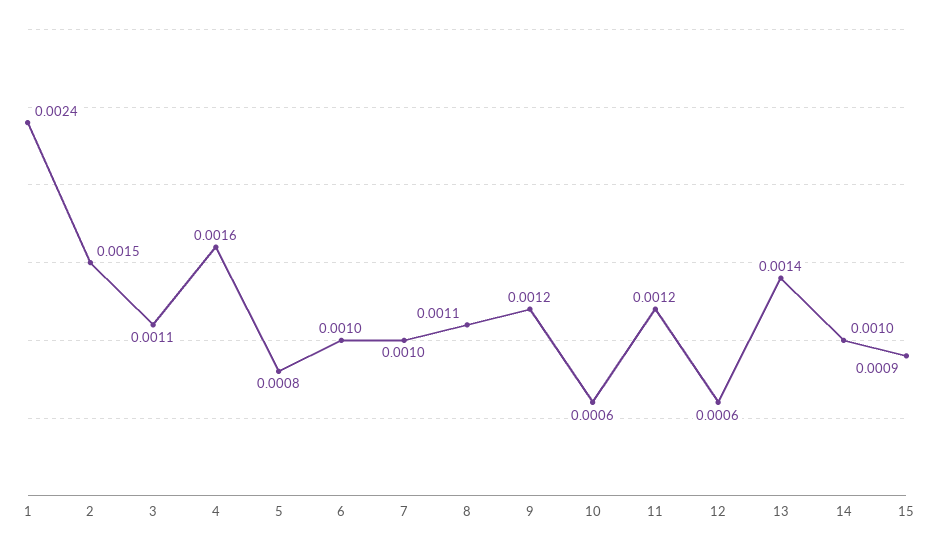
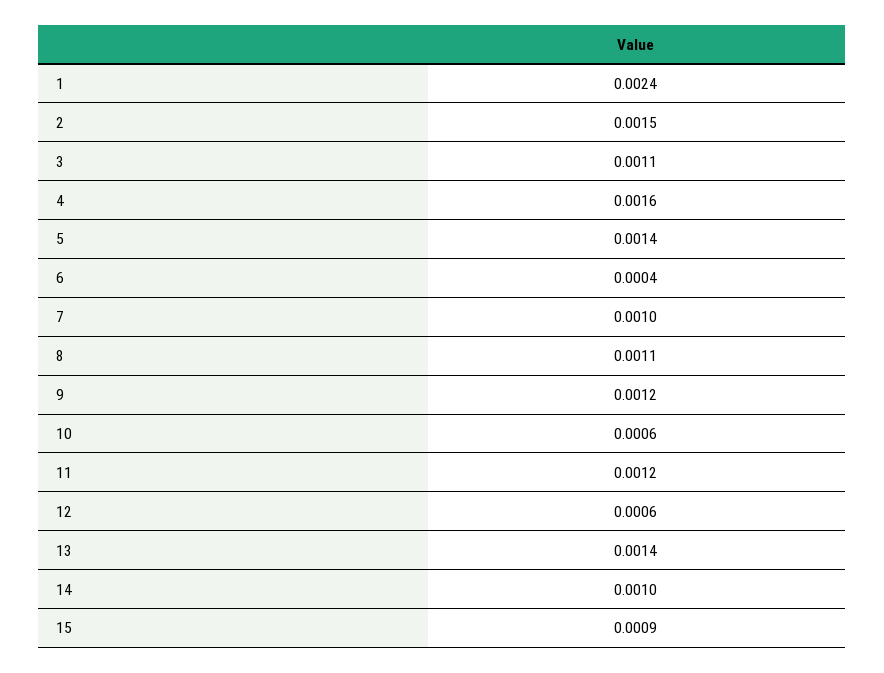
  {
    "1": 0.0024,
    "2": 0.0015,
    "3": 0.0011,
    "4": 0.0016,
-   "5": 0.0008,
+   "5": 0.0014,
-   "6": 0.001,
+   "6": 0.0004,
    "7": 0.001,
    "8": 0.0011,
    "9": 0.0012,
    "10": 0.0006,
    "11": 0.0012,
    "12": 0.0006,
    "13": 0.0014,
    "14": 0.001,
    "15": 0.0009
  }

